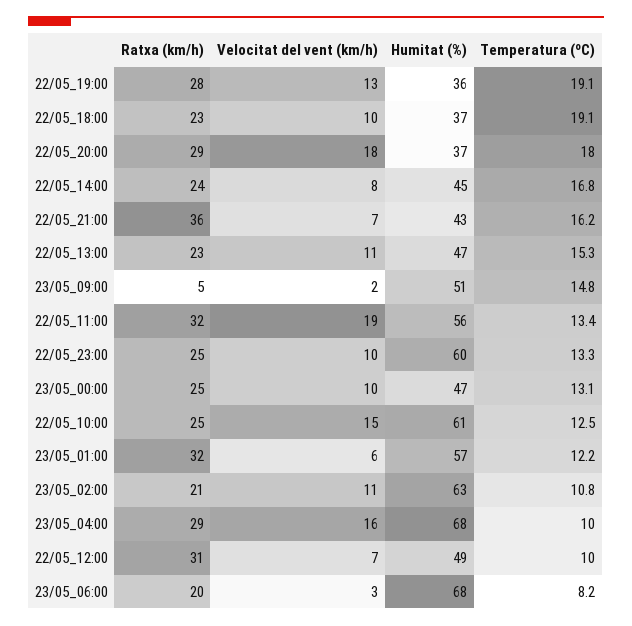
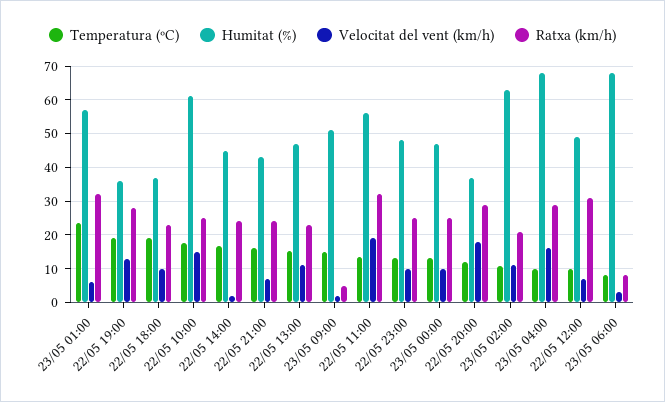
  {
    "Ratxa (km/h)": {
      "22/05_19:00": 28,
      "22/05_18:00": 23,
      "22/05_20:00": 29,
      "22/05_14:00": 24,
-     "22/05_21:00": 36,
+     "22/05_21:00": 24,
      "22/05_13:00": 23,
      "23/05_09:00": 5,
      "22/05_11:00": 32,
      "22/05_23:00": 25,
      "23/05_00:00": 25,
      "22/05_10:00": 25,
      "23/05_01:00": 32,
      "23/05_02:00": 21,
      "23/05_04:00": 29,
      "22/05_12:00": 31,
-     "23/05_06:00": 20
+     "23/05_06:00": 8
    },
    "Velocitat del vent (km/h)": {
      "22/05_19:00": 13,
      "22/05_18:00": 10,
      "22/05_20:00": 18,
-     "22/05_14:00": 8,
+     "22/05_14:00": 2,
      "22/05_21:00": 7,
      "22/05_13:00": 11,
      "23/05_09:00": 2,
      "22/05_11:00": 19,
      "22/05_23:00": 10,
      "23/05_00:00": 10,
      "22/05_10:00": 15,
      "23/05_01:00": 6,
      "23/05_02:00": 11,
      "23/05_04:00": 16,
      "22/05_12:00": 7,
      "23/05_06:00": 3
    },
    "Humitat (%)": {
      "22/05_19:00": 36,
      "22/05_18:00": 37,
      "22/05_20:00": 37,
      "22/05_14:00": 45,
      "22/05_21:00": 43,
      "22/05_13:00": 47,
      "23/05_09:00": 51,
      "22/05_11:00": 56,
-     "22/05_23:00": 60,
+     "22/05_23:00": 48,
      "23/05_00:00": 47,
      "22/05_10:00": 61,
      "23/05_01:00": 57,
      "23/05_02:00": 63,
      "23/05_04:00": 68,
      "22/05_12:00": 49,
      "23/05_06:00": 68
    },
    "Temperatura (ºC)": {
      "22/05_19:00": 19.1,
      "22/05_18:00": 19.1,
-     "22/05_20:00": 18,
+     "22/05_20:00": 12,
      "22/05_14:00": 16.8,
      "22/05_21:00": 16.2,
      "22/05_13:00": 15.3,
      "23/05_09:00": 14.8,
      "22/05_11:00": 13.4,
      "22/05_23:00": 13.3,
      "23/05_00:00": 13.1,
-     "22/05_10:00": 12.5,
+     "22/05_10:00": 18,
-     "23/05_01:00": 12.2,
+     "23/05_01:00": 24,
      "23/05_02:00": 10.8,
      "23/05_04:00": 10,
      "22/05_12:00": 10,
      "23/05_06:00": 8.2
    }
  }

